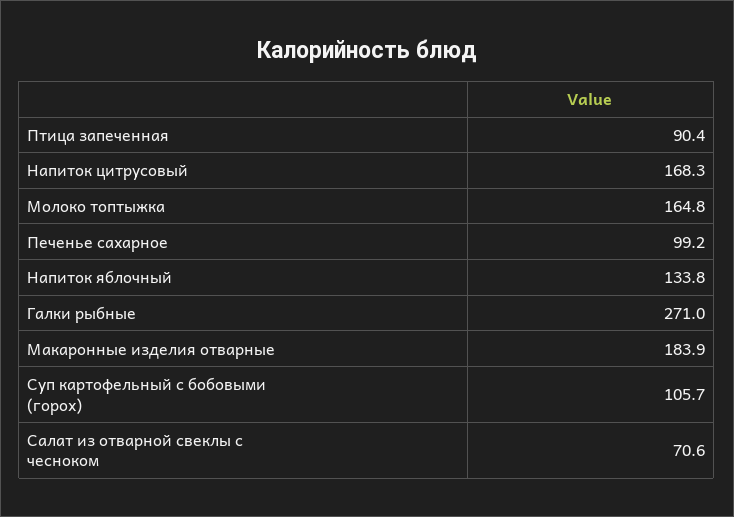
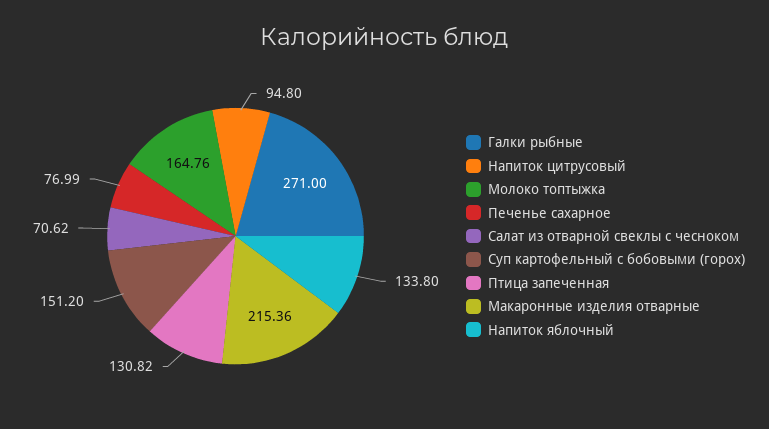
  {
-   "Птица запеченная": 90.4,
+   "Птица запеченная": 130.82,
-   "Напиток цитрусовый": 168.3,
+   "Напиток цитрусовый": 94.8,
    "Молоко топтыжка": 164.76,
-   "Печенье сахарное": 99.2,
+   "Печенье сахарное": 76.99,
    "Напиток яблочный": 133.8,
    "Галки рыбные": 271,
-   "Макаронные изделия отварные": 183.9,
+   "Макаронные изделия отварные": 215.36,
-   "Суп картофельный с бобовыми (горох)": 105.7,
+   "Суп картофельный с бобовыми (горох)": 151.2,
    "Салат из отварной свеклы с чесноком": 70.62
  }

